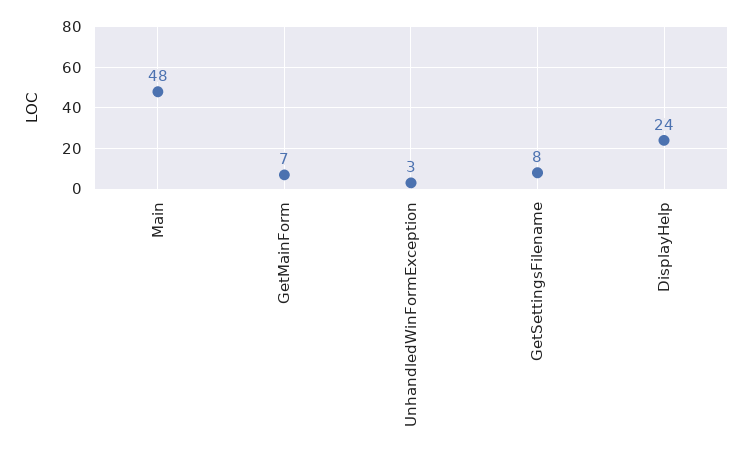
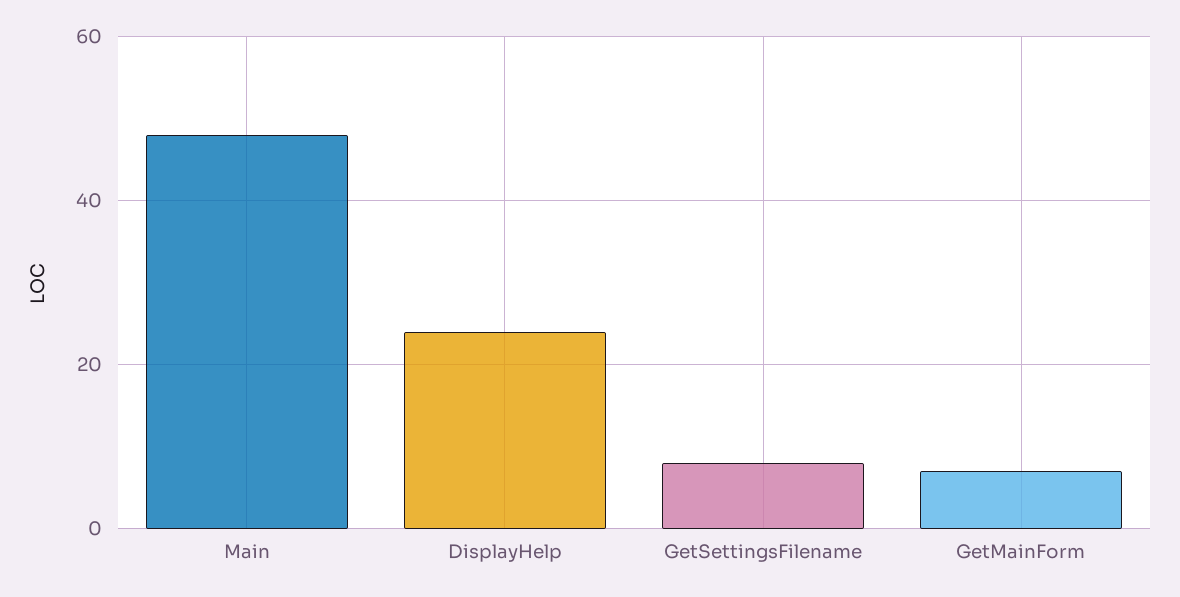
  {
    "Main": 48,
    "GetMainForm": 7,
-   "UnhandledWinFormException": 3,
    "GetSettingsFilename": 8,
    "DisplayHelp": 24
  }

